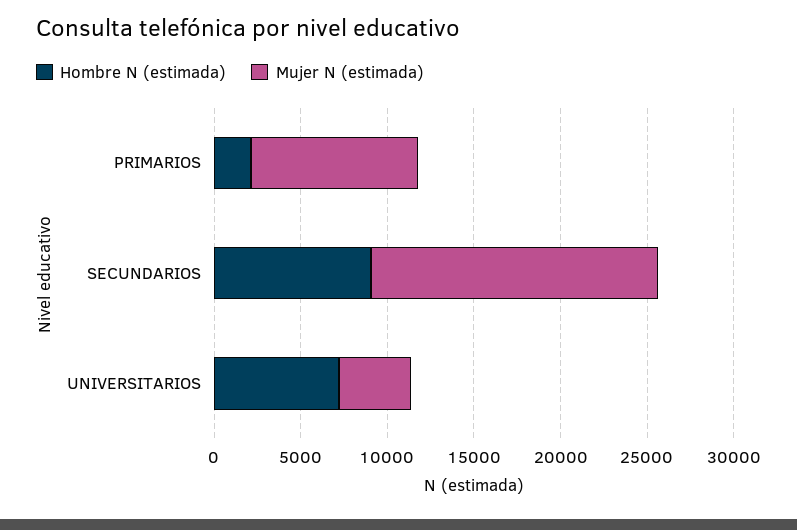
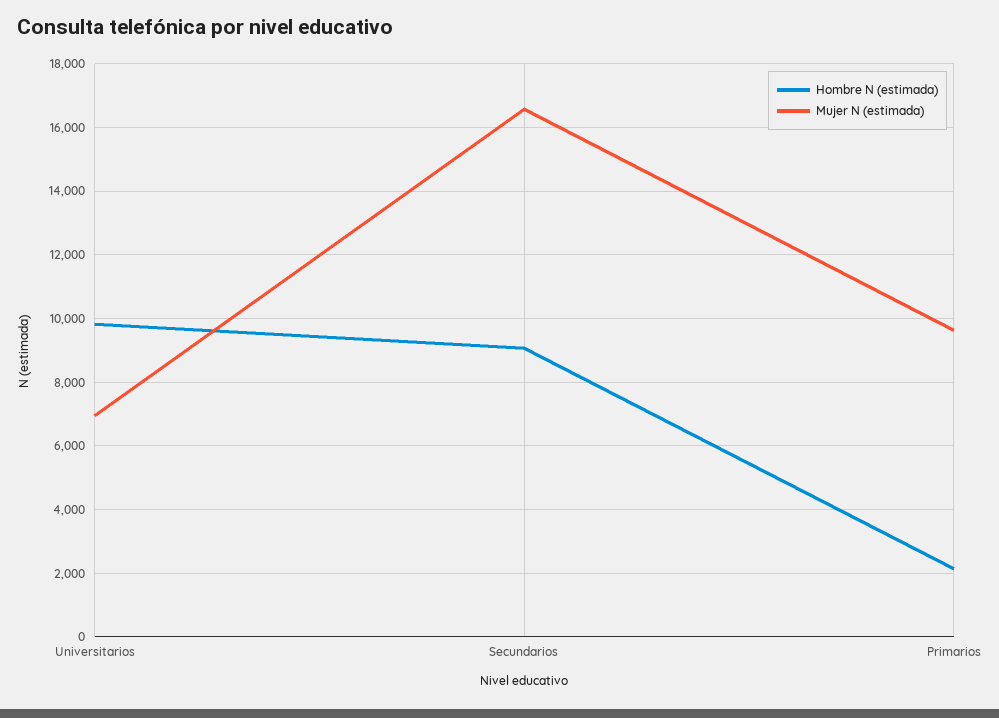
  {
    "Hombre N (estimada)": {
      "PRIMARIOS": 2200,
      "SECUNDARIOS": 9000,
-     "UNIVERSITARIOS": 7000
+     "UNIVERSITARIOS": 9800
    },
    "Mujer N (estimada)": {
      "PRIMARIOS": 9600,
      "SECUNDARIOS": 16600,
-     "UNIVERSITARIOS": 4000
+     "UNIVERSITARIOS": 7000
    }
  }

